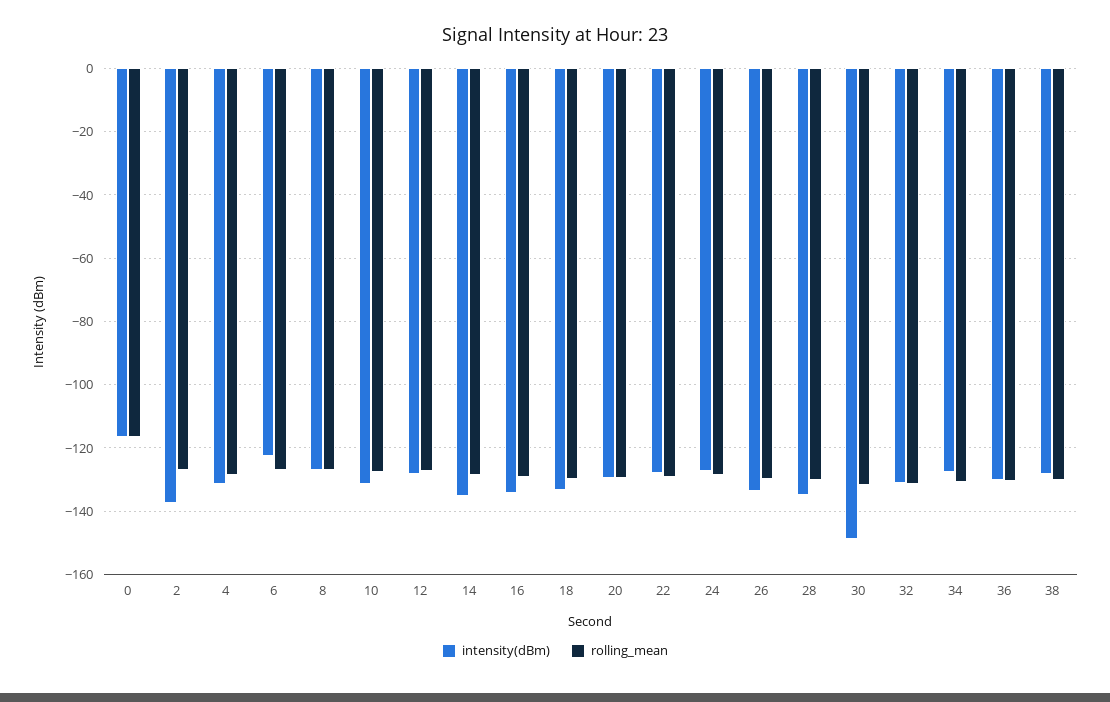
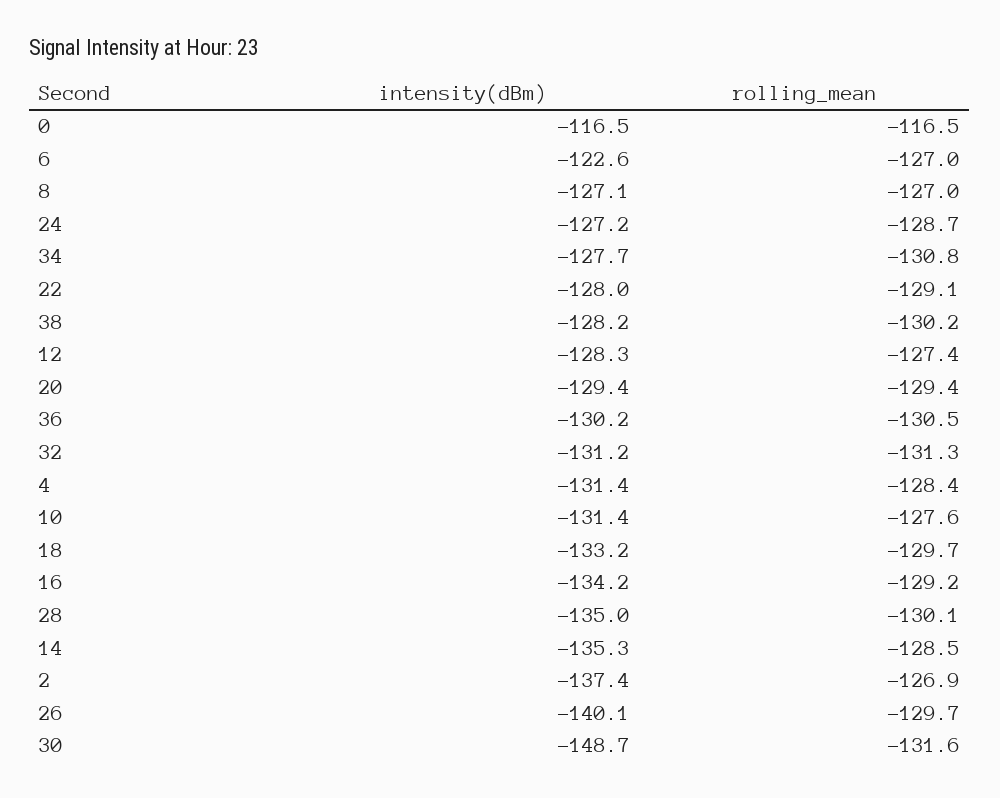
  {
    "intensity(dBm)": {
      "0": -116.5,
      "2": -137.4,
      "4": -131.4,
      "6": -122.6,
      "8": -127.1,
      "10": -131.4,
      "12": -128.3,
      "14": -135.3,
      "16": -134.2,
      "18": -133.2,
      "20": -129.4,
      "22": -128,
      "24": -127.2,
-     "26": -134,
+     "26": -140.1,
      "28": -135,
      "30": -148.7,
      "32": -131.2,
      "34": -127.7,
      "36": -130.2,
      "38": -128.2
    },
    "rolling_mean": {
      "0": -116.5,
      "2": -126.9,
      "4": -128.4,
      "6": -127,
      "8": -127,
      "10": -127.6,
      "12": -127.4,
      "14": -128.5,
      "16": -129.2,
      "18": -129.7,
      "20": -129.4,
      "22": -129.1,
      "24": -128.7,
      "26": -129.7,
      "28": -130.1,
      "30": -131.6,
      "32": -131.3,
      "34": -130.8,
      "36": -130.5,
      "38": -130.2
    }
  }

